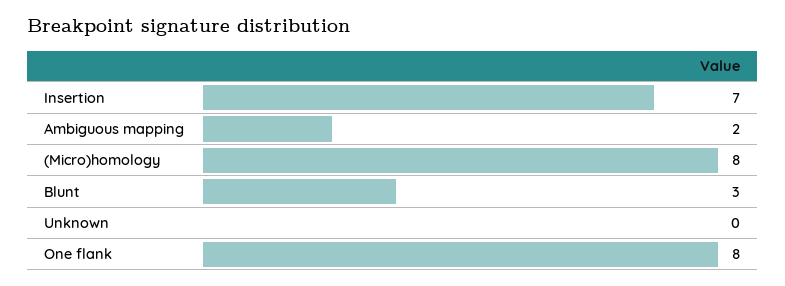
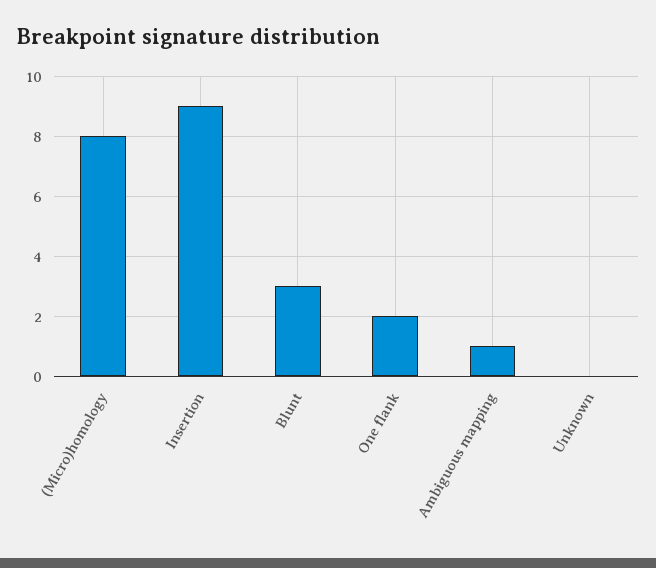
  {
-   "Insertion": 7,
+   "Insertion": 9,
-   "Ambiguous mapping": 2,
+   "Ambiguous mapping": 1,
    "(Micro)homology": 8,
    "Blunt": 3,
    "Unknown": 0,
-   "One flank": 8
+   "One flank": 2
  }

